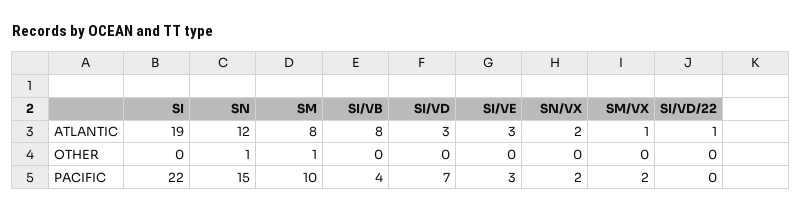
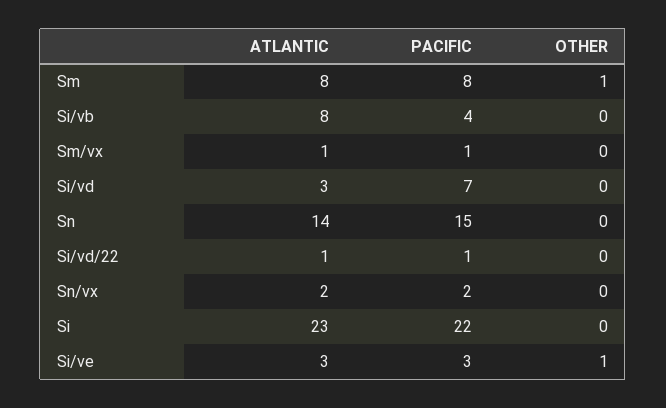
  {
    "SI": {
-     "ATLANTIC": 19,
+     "ATLANTIC": 23,
      "OTHER": 0,
      "PACIFIC": 22
    },
    "SN": {
-     "ATLANTIC": 12,
+     "ATLANTIC": 14,
-     "OTHER": 1,
+     "OTHER": 0,
      "PACIFIC": 15
    },
    "SM": {
      "ATLANTIC": 8,
      "OTHER": 1,
-     "PACIFIC": 10
+     "PACIFIC": 8
    },
    "SI/VB": {
      "ATLANTIC": 8,
      "OTHER": 0,
      "PACIFIC": 4
    },
    "SI/VD": {
      "ATLANTIC": 3,
      "OTHER": 0,
      "PACIFIC": 7
    },
    "SI/VE": {
      "ATLANTIC": 3,
-     "OTHER": 0,
+     "OTHER": 1,
      "PACIFIC": 3
    },
    "SN/VX": {
      "ATLANTIC": 2,
      "OTHER": 0,
      "PACIFIC": 2
    },
    "SM/VX": {
      "ATLANTIC": 1,
      "OTHER": 0,
-     "PACIFIC": 2
+     "PACIFIC": 1
    },
    "SI/VD/22": {
      "ATLANTIC": 1,
      "OTHER": 0,
-     "PACIFIC": 0
+     "PACIFIC": 1
    }
  }

